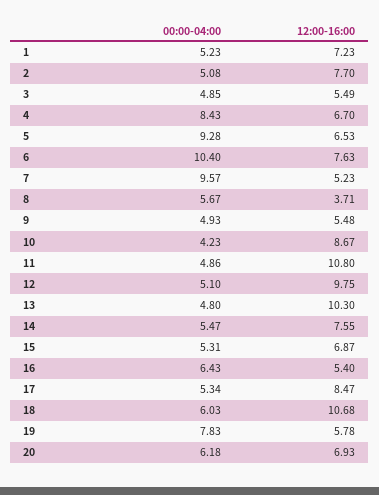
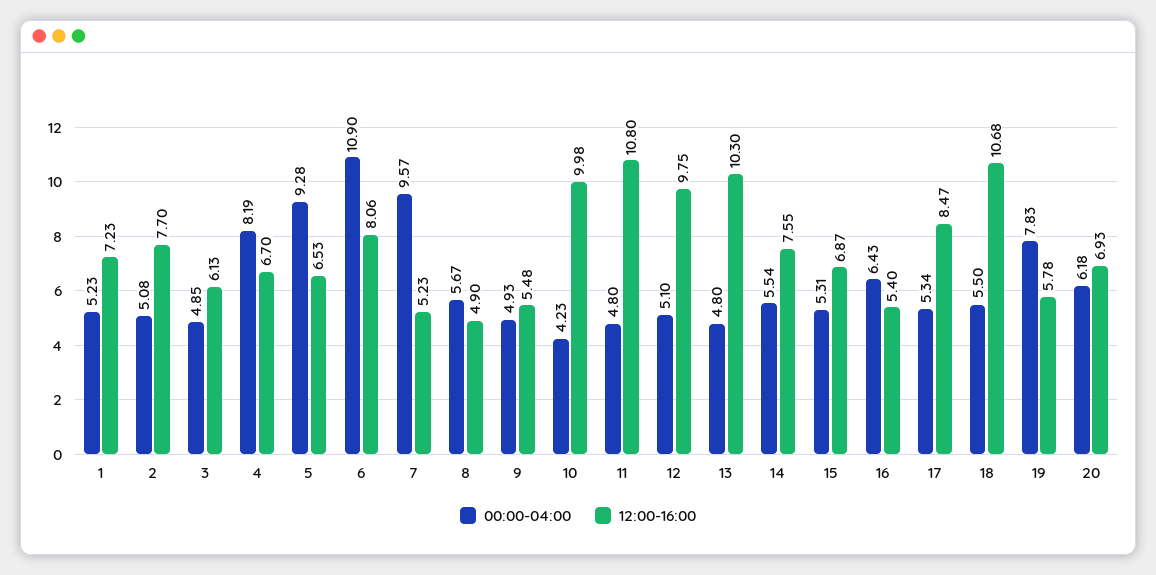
  {
    "00:00-04:00": {
      "1": 5.23,
      "2": 5.08,
      "3": 4.85,
-     "4": 8.43,
+     "4": 8.19,
      "5": 9.28,
-     "6": 10.4,
+     "6": 10.9,
      "7": 9.57,
      "8": 5.67,
      "9": 4.93,
      "10": 4.23,
-     "11": 4.86,
+     "11": 4.8,
      "12": 5.1,
      "13": 4.8,
-     "14": 5.47,
+     "14": 5.54,
      "15": 5.31,
      "16": 6.43,
      "17": 5.34,
-     "18": 6.03,
+     "18": 5.5,
      "19": 7.83,
      "20": 6.18
    },
    "12:00-16:00": {
      "1": 7.23,
      "2": 7.7,
-     "3": 5.49,
+     "3": 6.13,
      "4": 6.7,
      "5": 6.53,
-     "6": 7.63,
+     "6": 8.06,
      "7": 5.23,
-     "8": 3.71,
+     "8": 4.9,
      "9": 5.48,
-     "10": 8.67,
+     "10": 9.98,
      "11": 10.8,
      "12": 9.75,
      "13": 10.3,
      "14": 7.55,
      "15": 6.87,
      "16": 5.4,
      "17": 8.47,
      "18": 10.68,
      "19": 5.78,
      "20": 6.93
    }
  }

